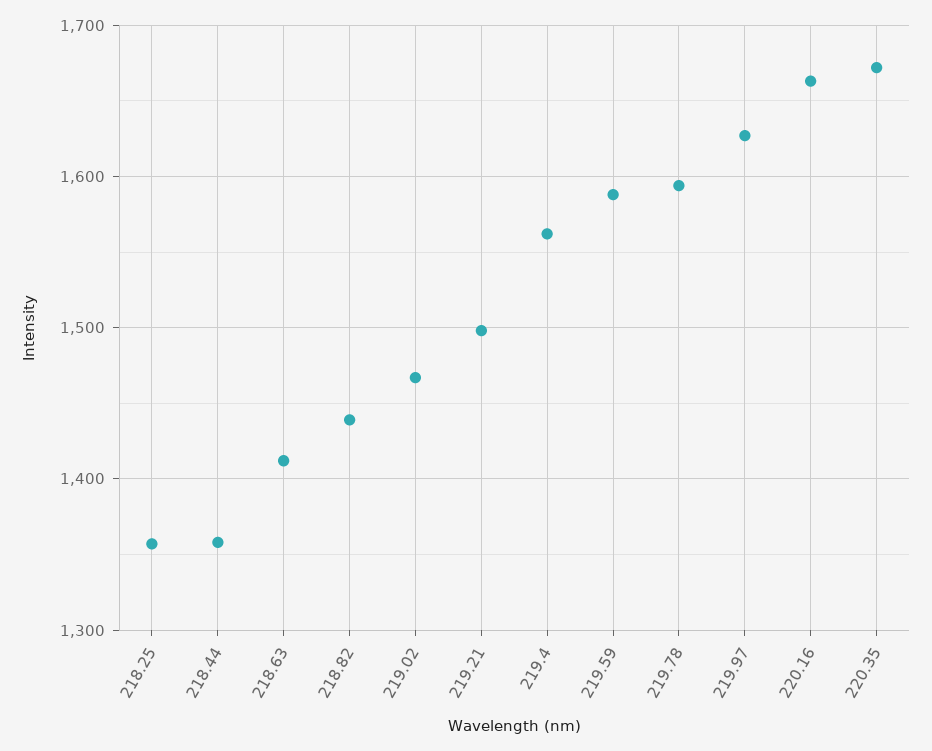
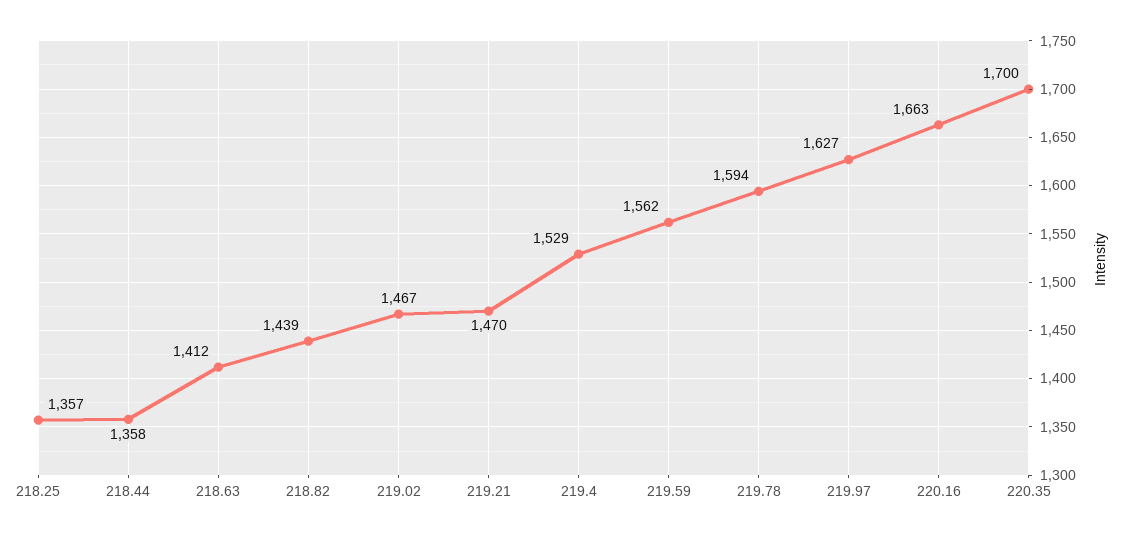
  {
    "218.25": 1357,
    "218.44": 1358,
    "218.63": 1412,
    "218.82": 1439,
    "219.02": 1467,
-   "219.21": 1500,
+   "219.21": 1470,
-   "219.4": 1560,
+   "219.4": 1529,
-   "219.59": 1590,
+   "219.59": 1562,
    "219.78": 1594,
    "219.97": 1627,
    "220.16": 1663,
-   "220.35": 1670
+   "220.35": 1700
  }

